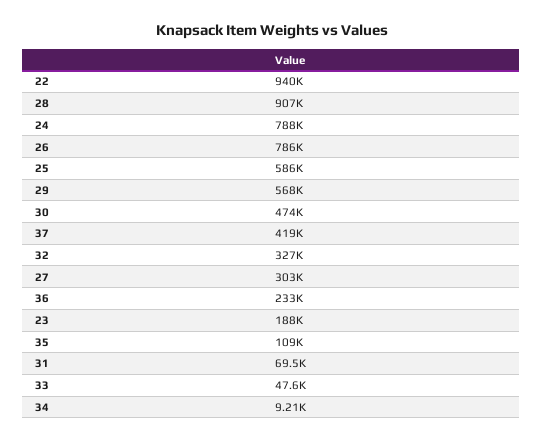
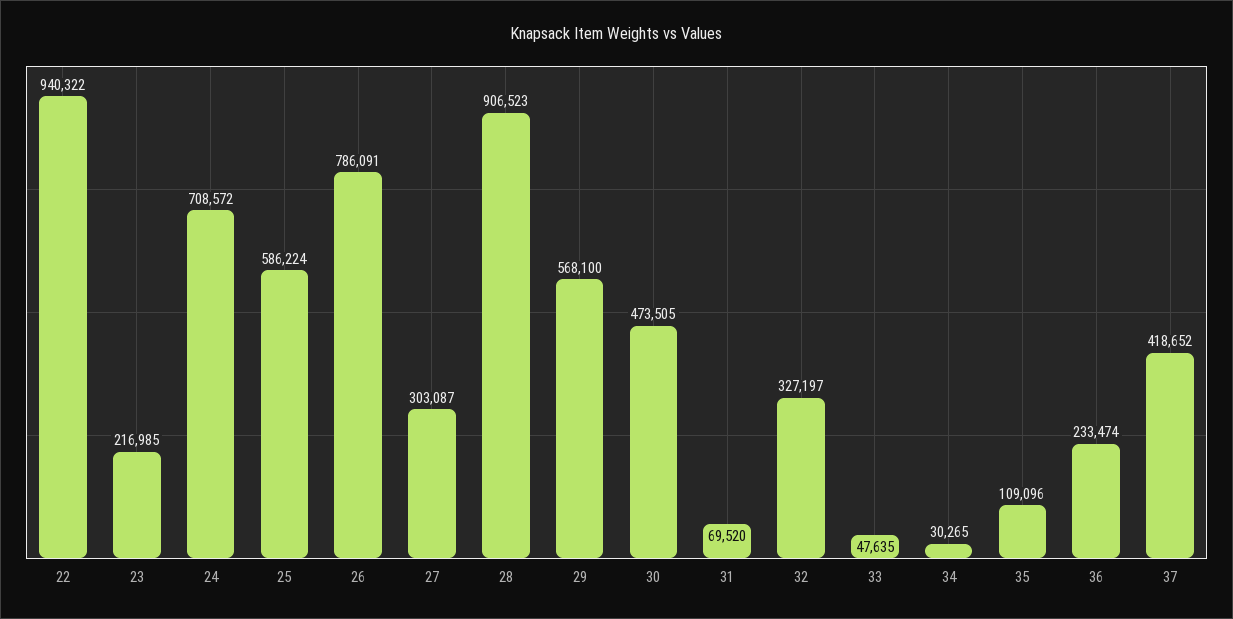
  {
    "22": 940322,
    "28": 906523,
-   "24": 788000,
+   "24": 708572,
    "26": 786091,
    "25": 586224,
    "29": 568100,
    "30": 473505,
    "37": 418652,
    "32": 327197,
    "27": 303087,
    "36": 233474,
-   "23": 188000,
+   "23": 216985,
    "35": 109096,
    "31": 69520,
    "33": 47635,
-   "34": 9210
+   "34": 30265
  }

